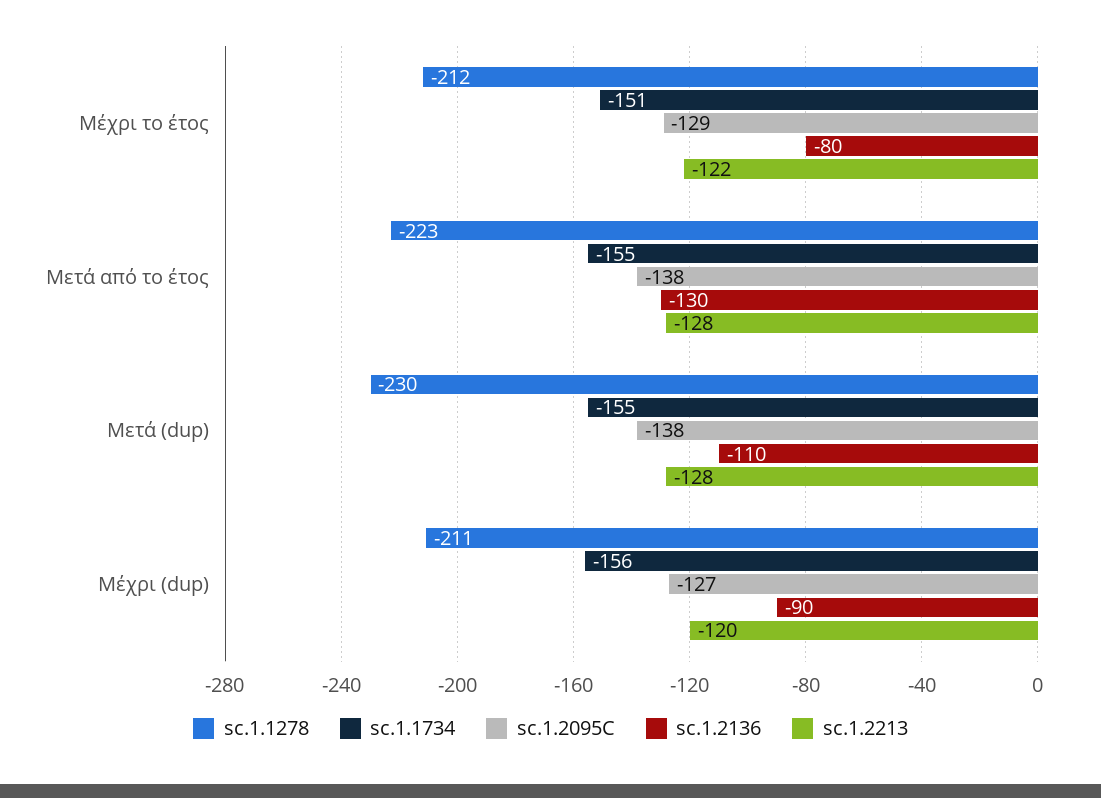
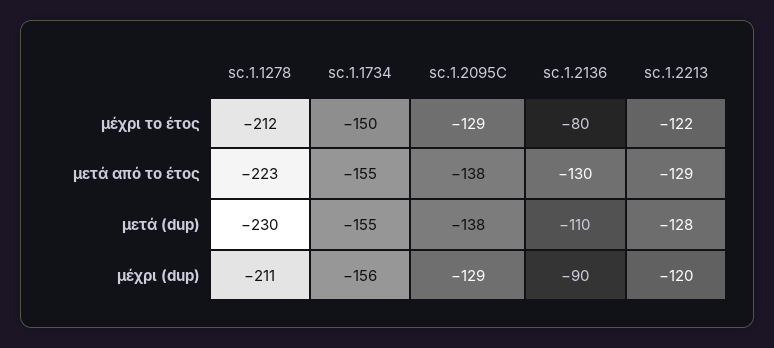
  {
    "sc.1.1278": {
      "Μέχρι το έτος": -212,
      "Μετά από το έτος": -223,
      "Μετά (dup)": -230,
      "Μέχρι (dup)": -211
    },
    "sc.1.1734": {
-     "Μέχρι το έτος": -151,
+     "Μέχρι το έτος": -150,
      "Μετά από το έτος": -155,
      "Μετά (dup)": -155,
      "Μέχρι (dup)": -156
    },
    "sc.1.2095C": {
      "Μέχρι το έτος": -129,
      "Μετά από το έτος": -138,
      "Μετά (dup)": -138,
-     "Μέχρι (dup)": -127
+     "Μέχρι (dup)": -129
    },
    "sc.1.2136": {
      "Μέχρι το έτος": -80,
      "Μετά από το έτος": -130,
      "Μετά (dup)": -110,
      "Μέχρι (dup)": -90
    },
    "sc.1.2213": {
      "Μέχρι το έτος": -122,
-     "Μετά από το έτος": -128,
+     "Μετά από το έτος": -129,
      "Μετά (dup)": -128,
      "Μέχρι (dup)": -120
    }
  }

